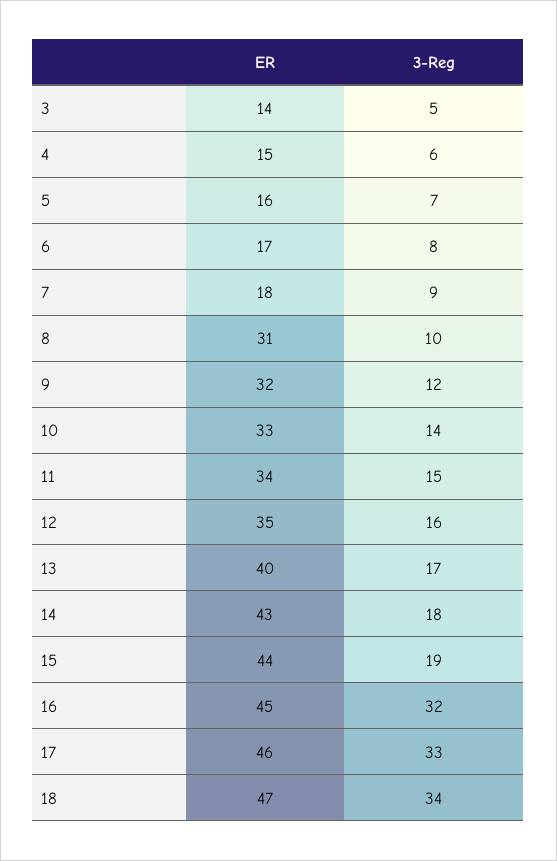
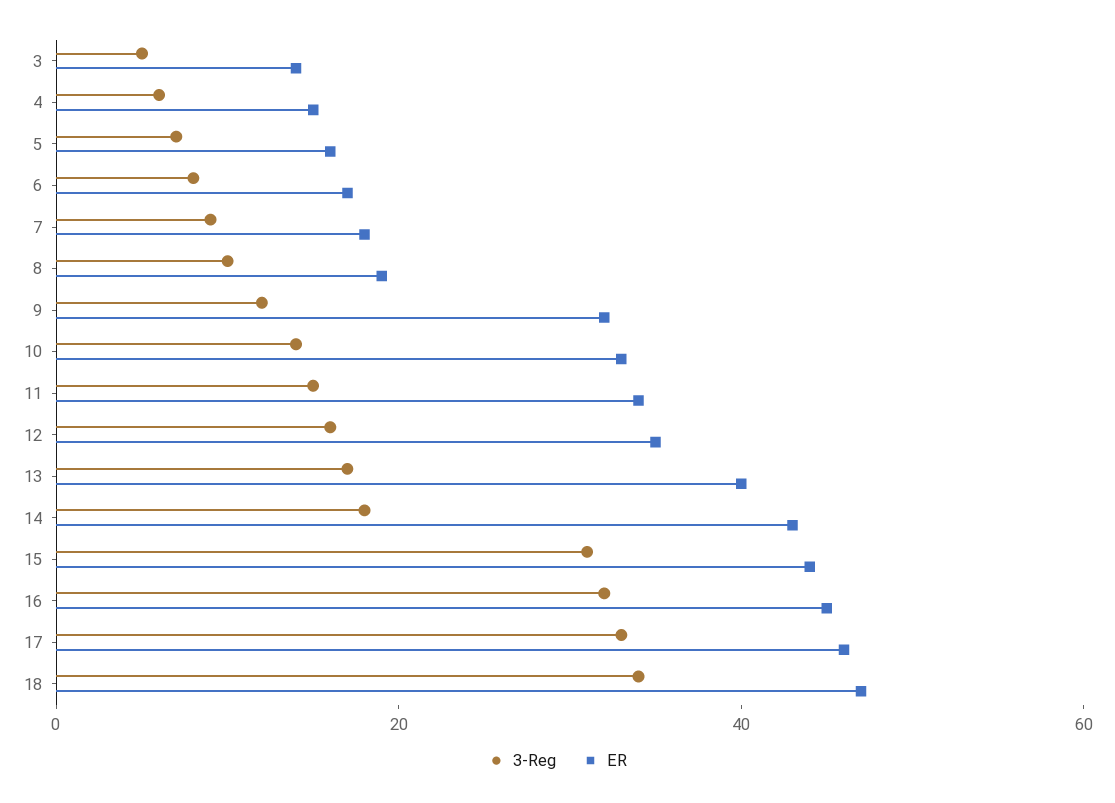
  {
    "ER": {
      "3": 14,
      "4": 15,
      "5": 16,
      "6": 17,
      "7": 18,
-     "8": 31,
+     "8": 20,
      "9": 32,
      "10": 33,
      "11": 34,
      "12": 35,
      "13": 40,
      "14": 43,
      "15": 44,
      "16": 45,
      "17": 46,
      "18": 47
    },
    "3-Reg": {
      "3": 5,
      "4": 6,
      "5": 7,
      "6": 8,
      "7": 9,
      "8": 10,
      "9": 12,
      "10": 14,
      "11": 15,
      "12": 16,
      "13": 17,
      "14": 18,
-     "15": 19,
+     "15": 30,
      "16": 32,
      "17": 33,
      "18": 34
    }
  }

